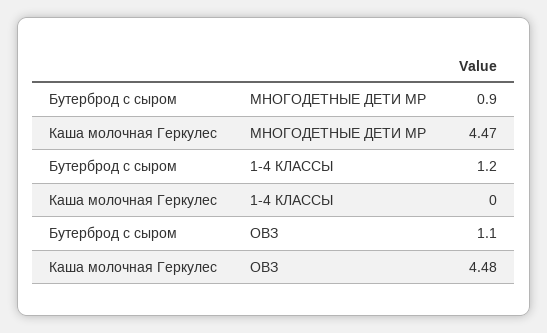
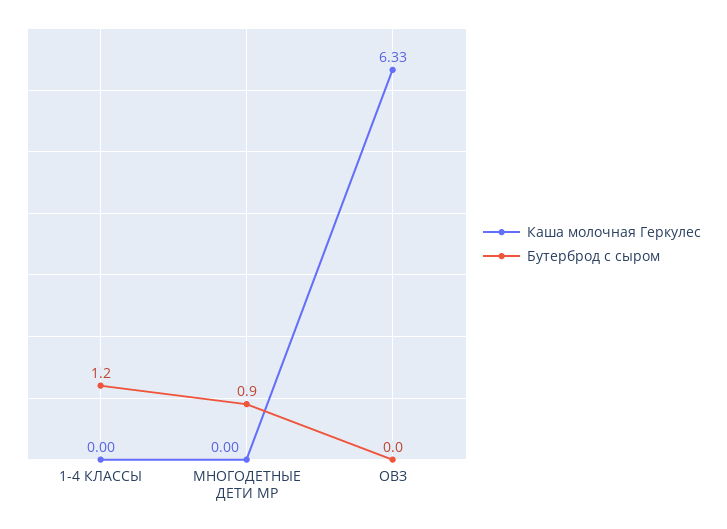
  {
    "Бутерброд с сыром": {
      "МНОГОДЕТНЫЕ ДЕТИ МР": 0.9,
      "1-4 КЛАССЫ": 1.2,
-     "ОВЗ": 1.1
+     "ОВЗ": 0
    },
    "Каша молочная Геркулес": {
-     "МНОГОДЕТНЫЕ ДЕТИ МР": 4.47,
+     "МНОГОДЕТНЫЕ ДЕТИ МР": 0,
      "1-4 КЛАССЫ": 0,
-     "ОВЗ": 4.48
+     "ОВЗ": 6.33
    }
  }

